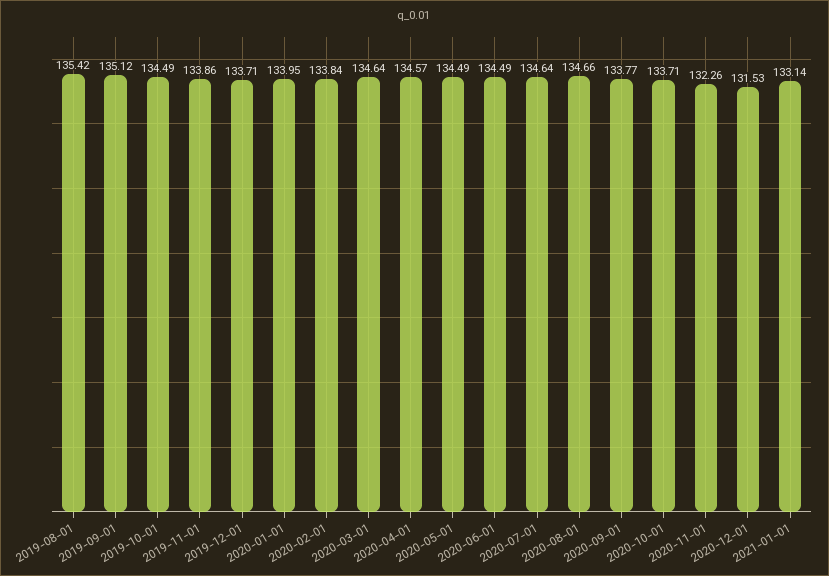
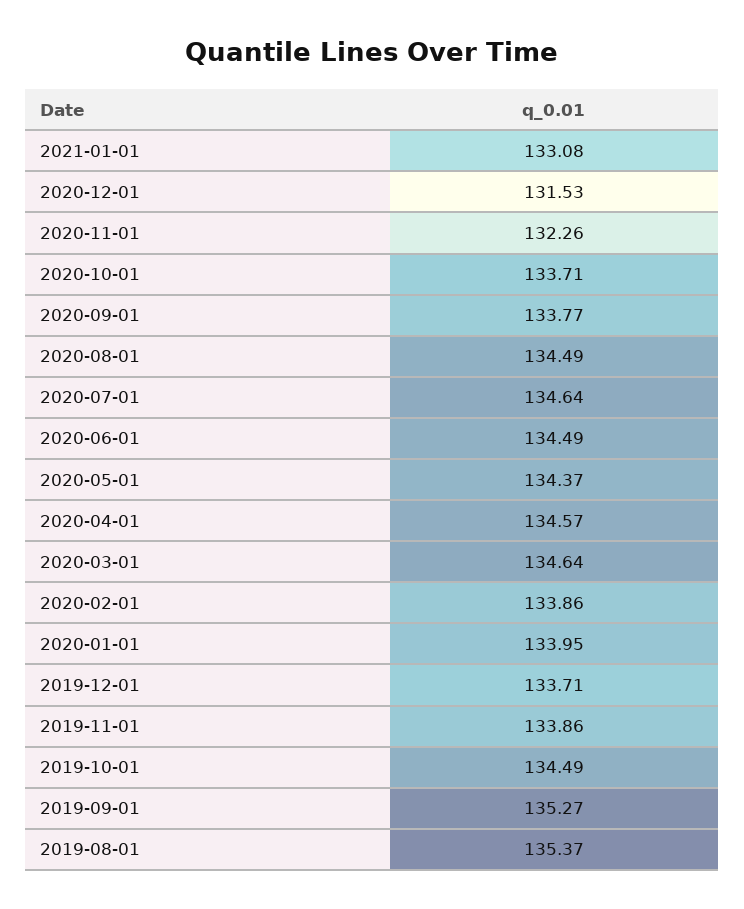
  {
-   "2019-08-01": 135.42,
+   "2019-08-01": 135.37,
-   "2019-09-01": 135.12,
+   "2019-09-01": 135.27,
    "2019-10-01": 134.49,
    "2019-11-01": 133.86,
    "2019-12-01": 133.71,
    "2020-01-01": 133.95,
-   "2020-02-01": 133.84,
+   "2020-02-01": 133.86,
    "2020-03-01": 134.64,
    "2020-04-01": 134.57,
-   "2020-05-01": 134.49,
+   "2020-05-01": 134.37,
    "2020-06-01": 134.49,
    "2020-07-01": 134.64,
-   "2020-08-01": 134.66,
+   "2020-08-01": 134.49,
    "2020-09-01": 133.77,
    "2020-10-01": 133.71,
    "2020-11-01": 132.26,
    "2020-12-01": 131.53,
-   "2021-01-01": 133.14
+   "2021-01-01": 133.08
  }

